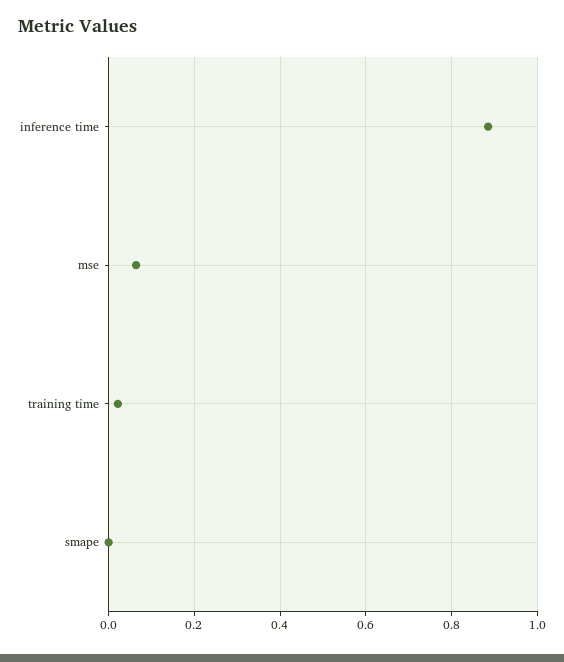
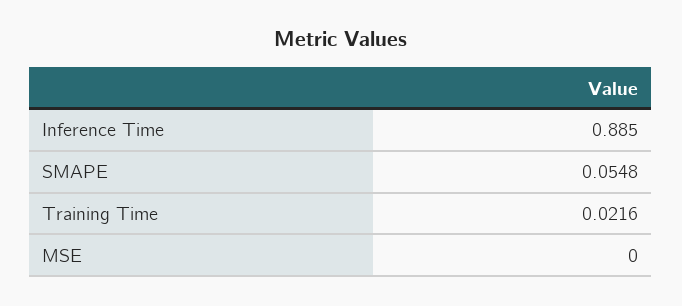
  {
    "inference time": 0.885,
-   "mse": 0.06,
+   "mse": 0,
    "training time": 0.0216,
-   "smape": 0
+   "smape": 0.0548
  }

